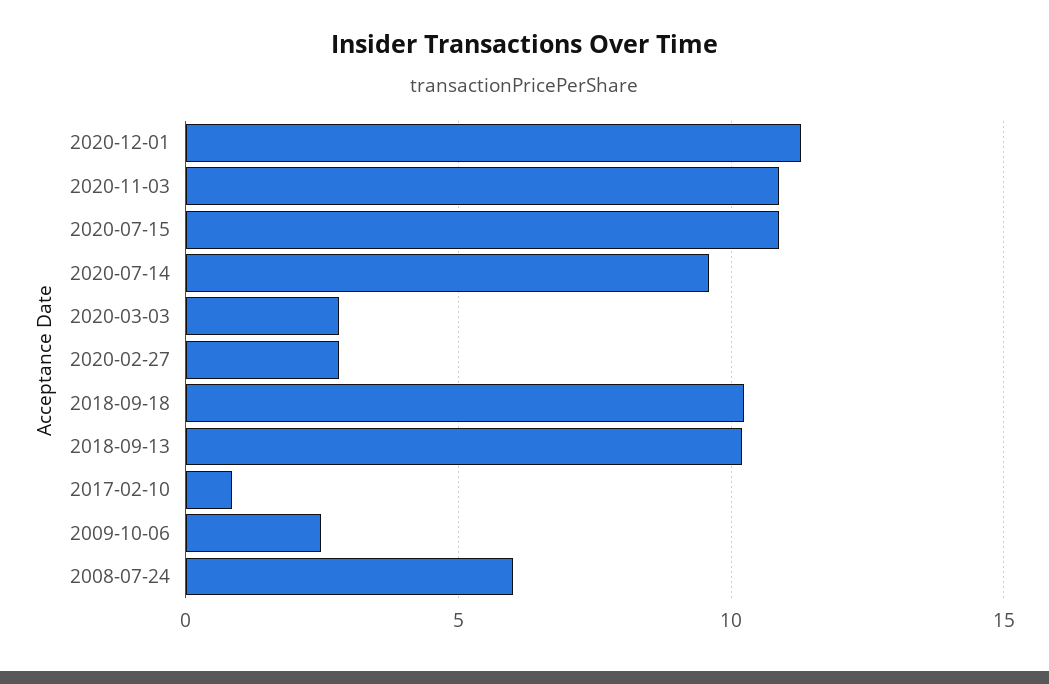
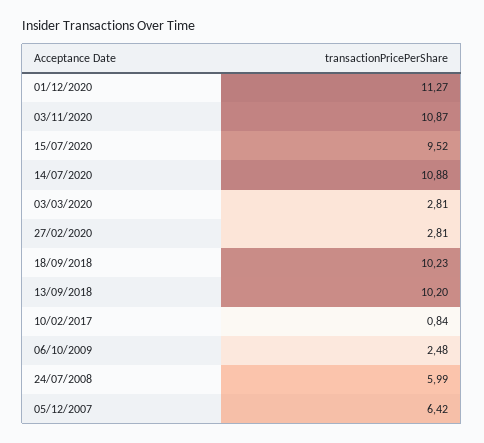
  {
    "2020-12-01": 11.27,
    "2020-11-03": 10.87,
-   "2020-07-15": 11,
+   "2020-07-15": 9.52,
-   "2020-07-14": 9.5,
+   "2020-07-14": 10.88,
    "2020-03-03": 2.81,
    "2020-02-27": 2.81,
    "2018-09-18": 10.23,
    "2018-09-13": 10.2,
    "2017-02-10": 0.84,
    "2009-10-06": 2.48,
-   "2008-07-24": 5.99
+   "2008-07-24": 5.99,
+   "05/12/2007": 6.42
  }

